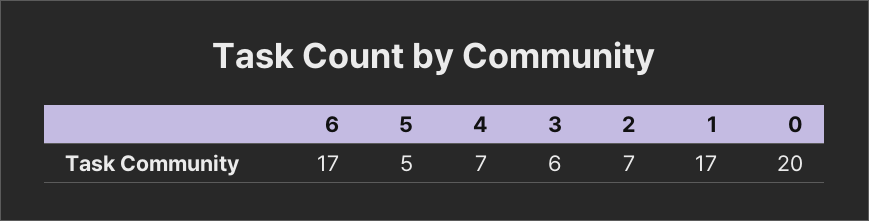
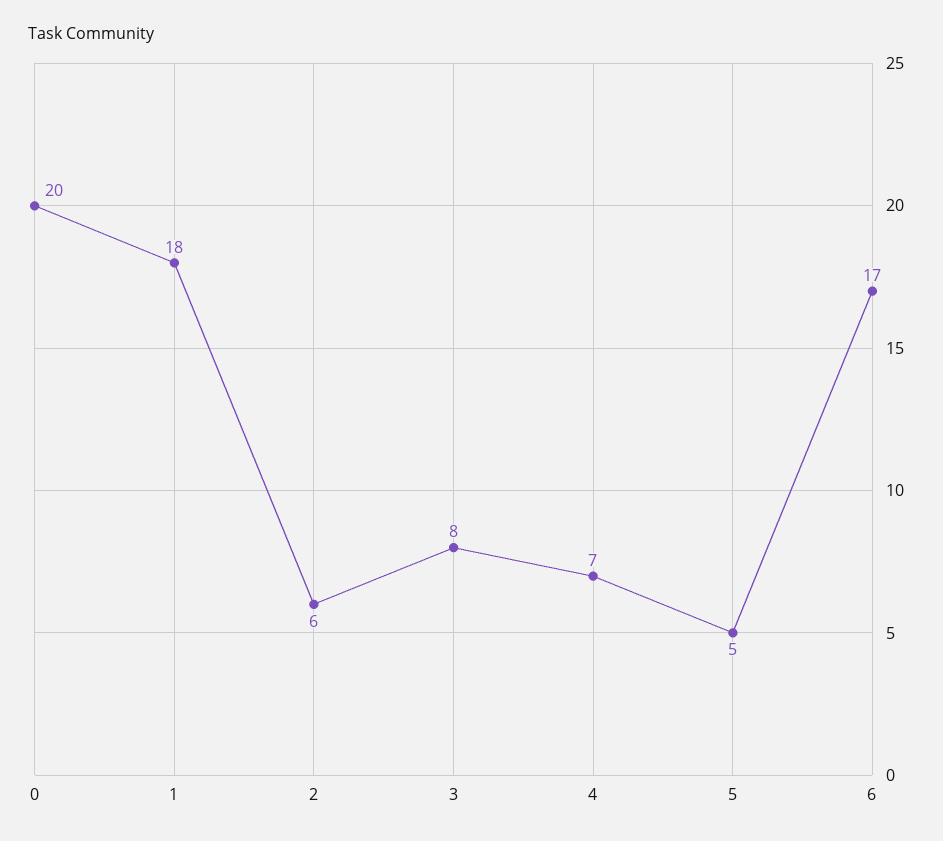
  {
    "6": 17,
    "5": 5,
    "4": 7,
-   "3": 6,
+   "3": 8,
-   "2": 7,
+   "2": 6,
-   "1": 17,
+   "1": 18,
    "0": 20
  }

